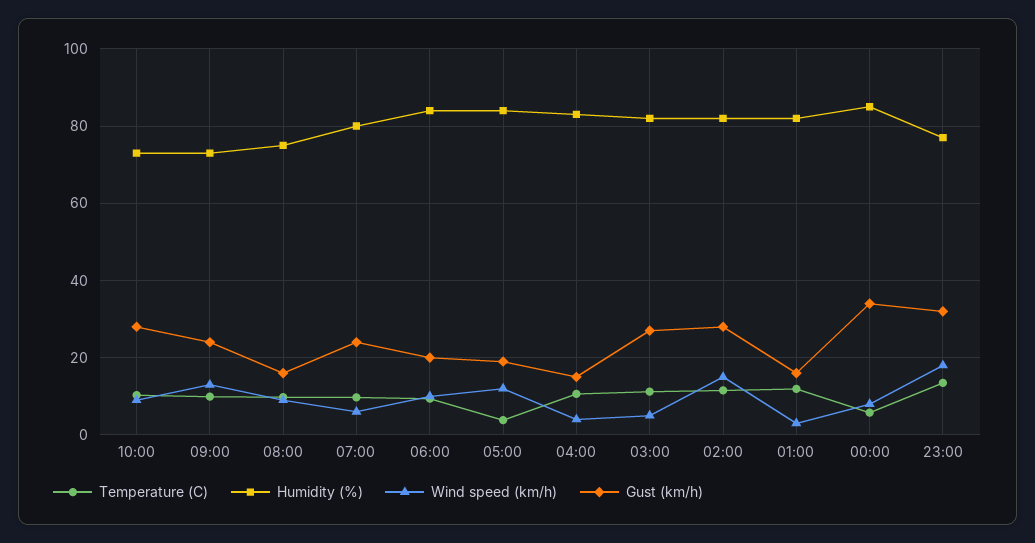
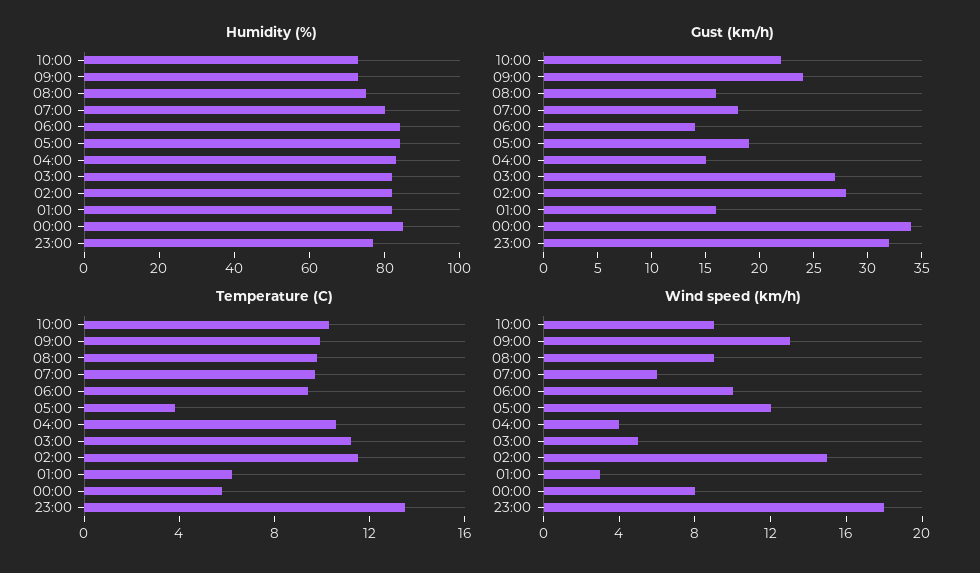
  {
    "Temperature (C)": {
      "10:00": 10,
      "09:00": 10,
      "08:00": 10,
      "07:00": 10,
      "06:00": 9,
      "05:00": 4,
      "04:00": 11,
      "03:00": 11,
      "02:00": 12,
-     "01:00": 12,
+     "01:00": 6,
      "00:00": 6,
      "23:00": 14
    },
    "Humidity (%)": {
      "10:00": 74,
      "09:00": 74,
      "08:00": 76,
      "07:00": 80,
      "06:00": 84,
      "05:00": 84,
      "04:00": 84,
      "03:00": 82,
      "02:00": 82,
      "01:00": 82,
      "00:00": 86,
      "23:00": 78
    },
    "Wind speed (km/h)": {
      "10:00": 9,
      "09:00": 13,
      "08:00": 9,
      "07:00": 6,
      "06:00": 10,
      "05:00": 12,
      "04:00": 4,
      "03:00": 5,
      "02:00": 15,
      "01:00": 3,
      "00:00": 8,
      "23:00": 18
    },
    "Gust (km/h)": {
-     "10:00": 28,
+     "10:00": 22,
      "09:00": 24,
      "08:00": 16,
-     "07:00": 24,
+     "07:00": 18,
-     "06:00": 20,
+     "06:00": 14,
      "05:00": 19,
      "04:00": 15,
      "03:00": 27,
      "02:00": 28,
      "01:00": 16,
      "00:00": 34,
      "23:00": 32
    }
  }

